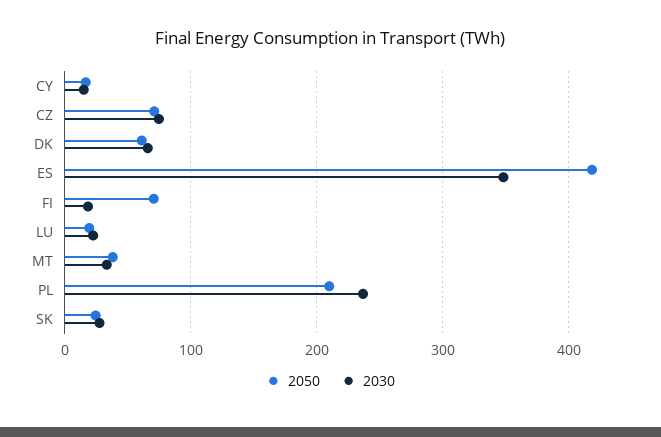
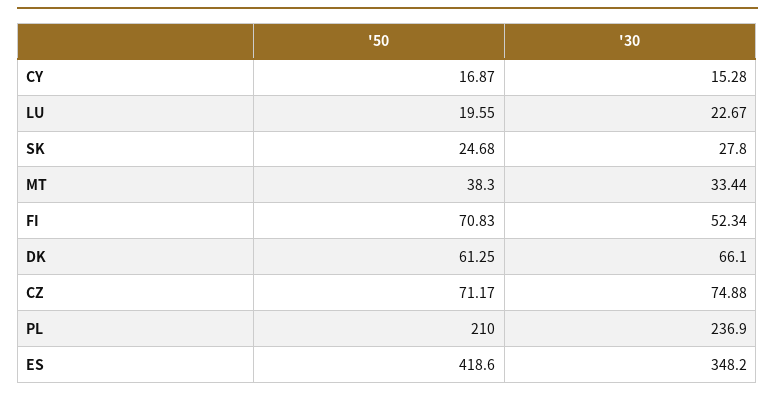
  {
    "2050": {
      "CY": 16.87,
      "CZ": 71.17,
      "DK": 61.25,
      "ES": 418.6,
      "FI": 70.83,
      "LU": 19.55,
      "MT": 38.3,
      "PL": 210,
      "SK": 24.68
    },
    "2030": {
      "CY": 15.28,
      "CZ": 74.88,
      "DK": 66.1,
      "ES": 348.2,
-     "FI": 20,
+     "FI": 52.34,
      "LU": 22.67,
      "MT": 33.44,
      "PL": 236.9,
      "SK": 27.8
    }
  }

